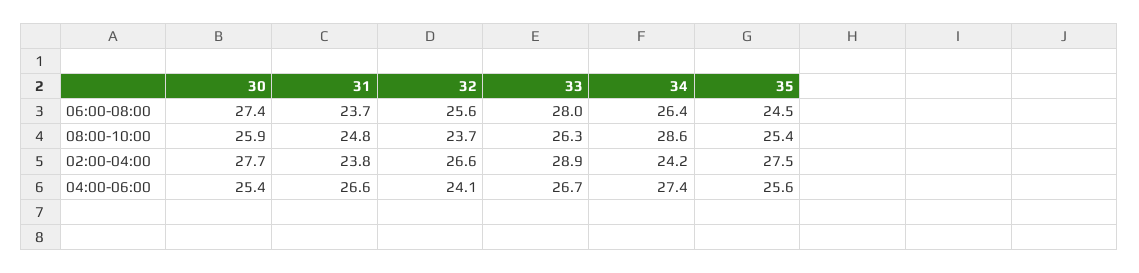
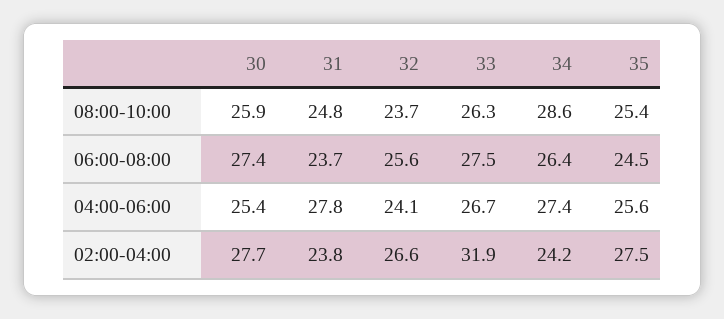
  {
    "30": {
      "06:00-08:00": 27.4,
      "08:00-10:00": 25.9,
      "02:00-04:00": 27.7,
      "04:00-06:00": 25.4
    },
    "31": {
      "06:00-08:00": 23.7,
      "08:00-10:00": 24.8,
      "02:00-04:00": 23.8,
-     "04:00-06:00": 26.6
+     "04:00-06:00": 27.8
    },
    "32": {
      "06:00-08:00": 25.6,
      "08:00-10:00": 23.7,
      "02:00-04:00": 26.6,
      "04:00-06:00": 24.1
    },
    "33": {
-     "06:00-08:00": 28,
+     "06:00-08:00": 27.5,
      "08:00-10:00": 26.3,
-     "02:00-04:00": 28.9,
+     "02:00-04:00": 31.9,
      "04:00-06:00": 26.7
    },
    "34": {
      "06:00-08:00": 26.4,
      "08:00-10:00": 28.6,
      "02:00-04:00": 24.2,
      "04:00-06:00": 27.4
    },
    "35": {
      "06:00-08:00": 24.5,
      "08:00-10:00": 25.4,
      "02:00-04:00": 27.5,
      "04:00-06:00": 25.6
    }
  }

